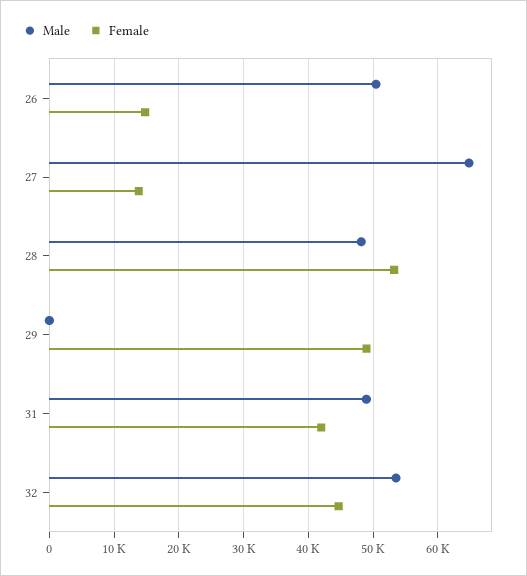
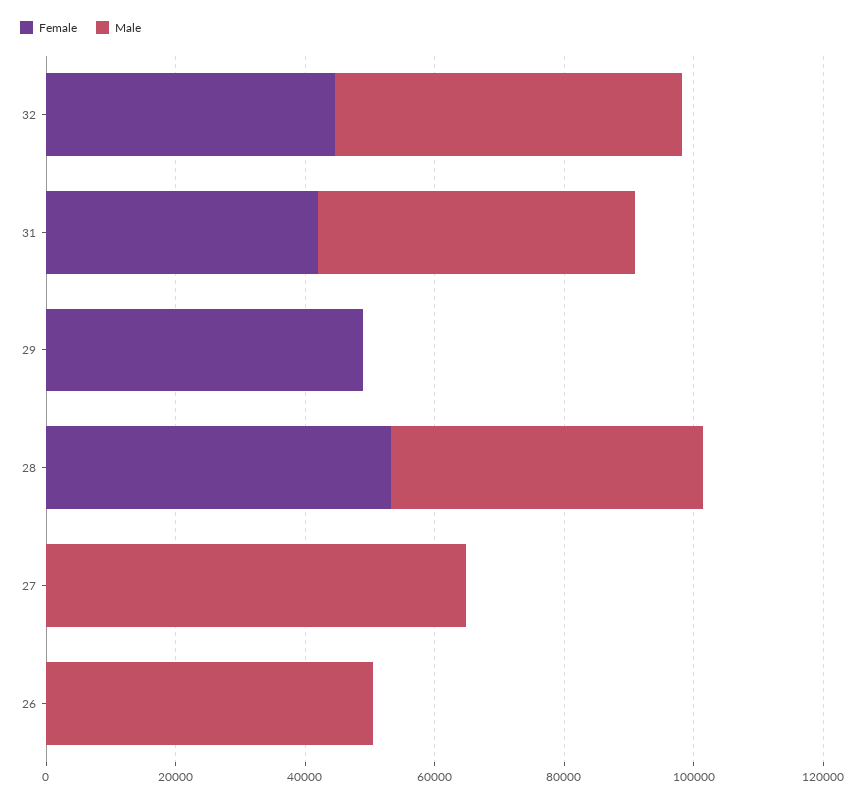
  {
    "Male": {
      "26": 50000,
      "27": 65000,
      "28": 48000,
      "29": 0,
      "31": 49000,
      "32": 54000
    },
    "Female": {
-     "26": 15000,
+     "26": 0,
-     "27": 14000,
+     "27": 0,
      "28": 53000,
      "29": 49000,
      "31": 42000,
      "32": 45000
    }
  }

